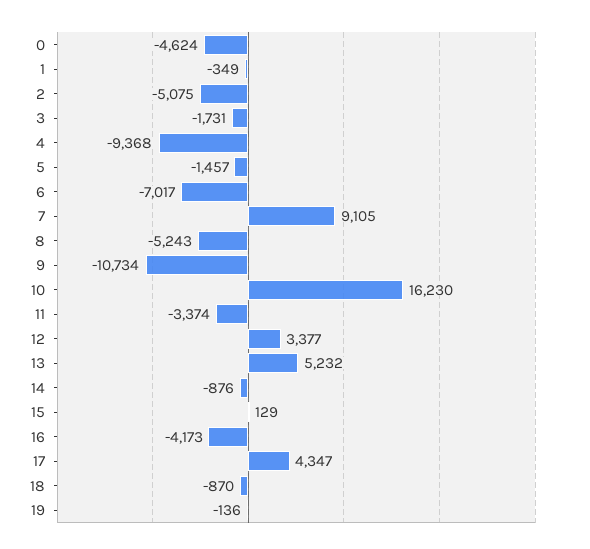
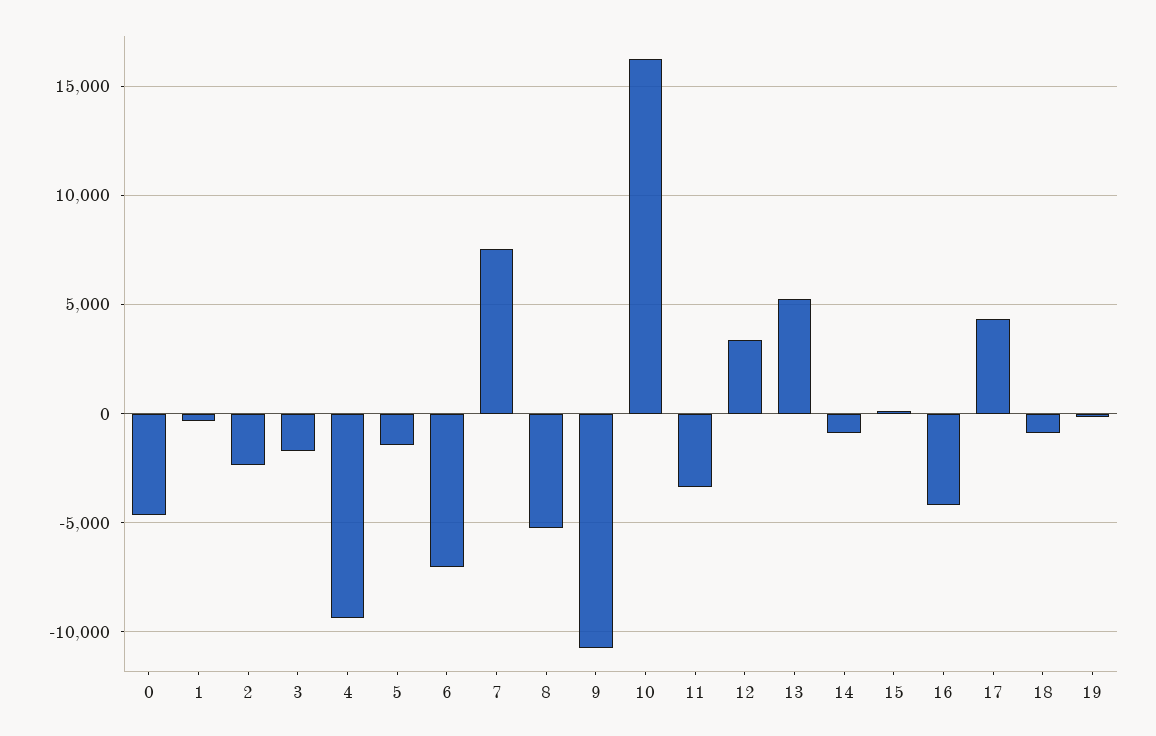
  {
    "0": -4624,
    "1": -349,
-   "2": -5075,
+   "2": -2500,
    "3": -1731,
    "4": -9368,
    "5": -1457,
    "6": -7017,
-   "7": 9105,
+   "7": 7500,
    "8": -5243,
    "9": -10734,
    "10": 16230,
    "11": -3374,
    "12": 3377,
    "13": 5232,
    "14": -876,
    "15": 129,
    "16": -4173,
    "17": 4347,
    "18": -870,
    "19": -136
  }

